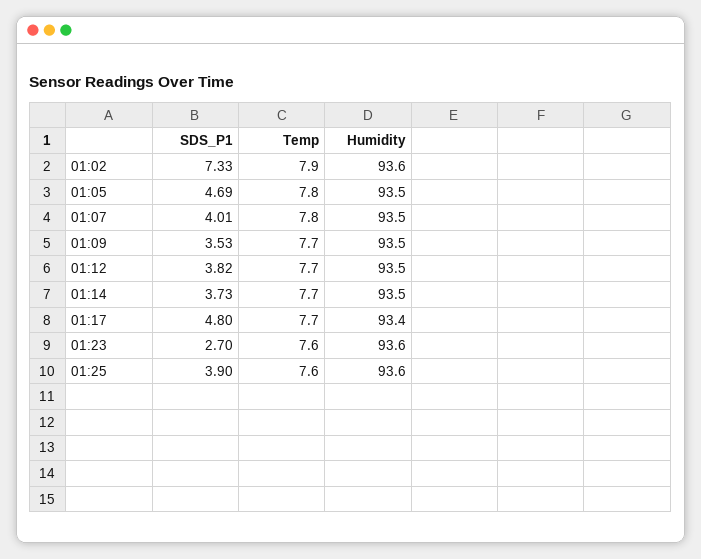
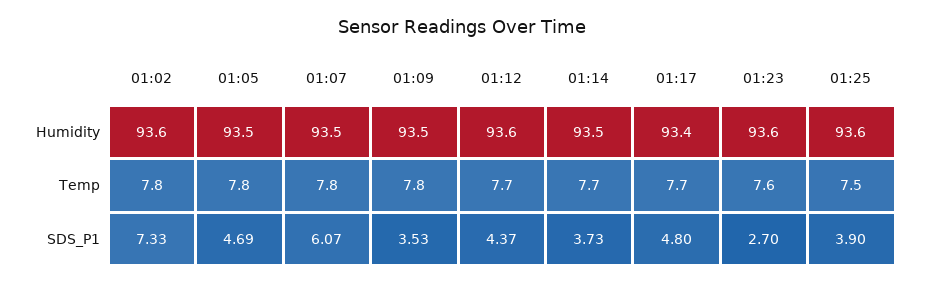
  {
    "SDS_P1": {
      "01:02": 7.33,
      "01:05": 4.69,
-     "01:07": 4.01,
+     "01:07": 6.07,
      "01:09": 3.53,
-     "01:12": 3.82,
+     "01:12": 4.37,
      "01:14": 3.73,
      "01:17": 4.8,
      "01:23": 2.7,
      "01:25": 3.9
    },
    "Temp": {
-     "01:02": 7.9,
+     "01:02": 7.8,
      "01:05": 7.8,
      "01:07": 7.8,
-     "01:09": 7.7,
+     "01:09": 7.8,
      "01:12": 7.7,
      "01:14": 7.7,
      "01:17": 7.7,
      "01:23": 7.6,
-     "01:25": 7.6
+     "01:25": 7.5
    },
    "Humidity": {
      "01:02": 93.6,
      "01:05": 93.5,
      "01:07": 93.5,
      "01:09": 93.5,
-     "01:12": 93.5,
+     "01:12": 93.6,
      "01:14": 93.5,
      "01:17": 93.4,
      "01:23": 93.6,
      "01:25": 93.6
    }
  }

